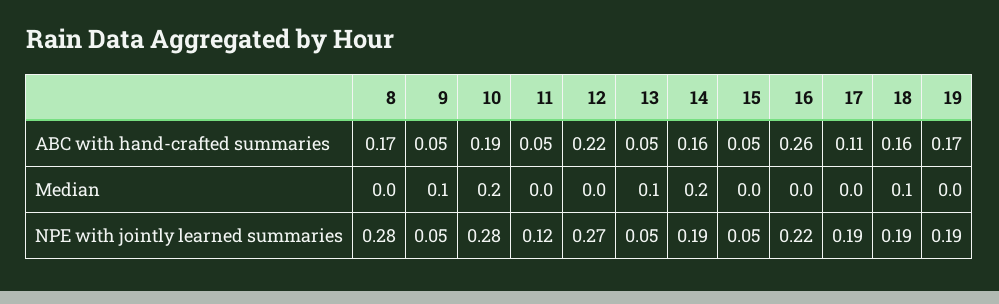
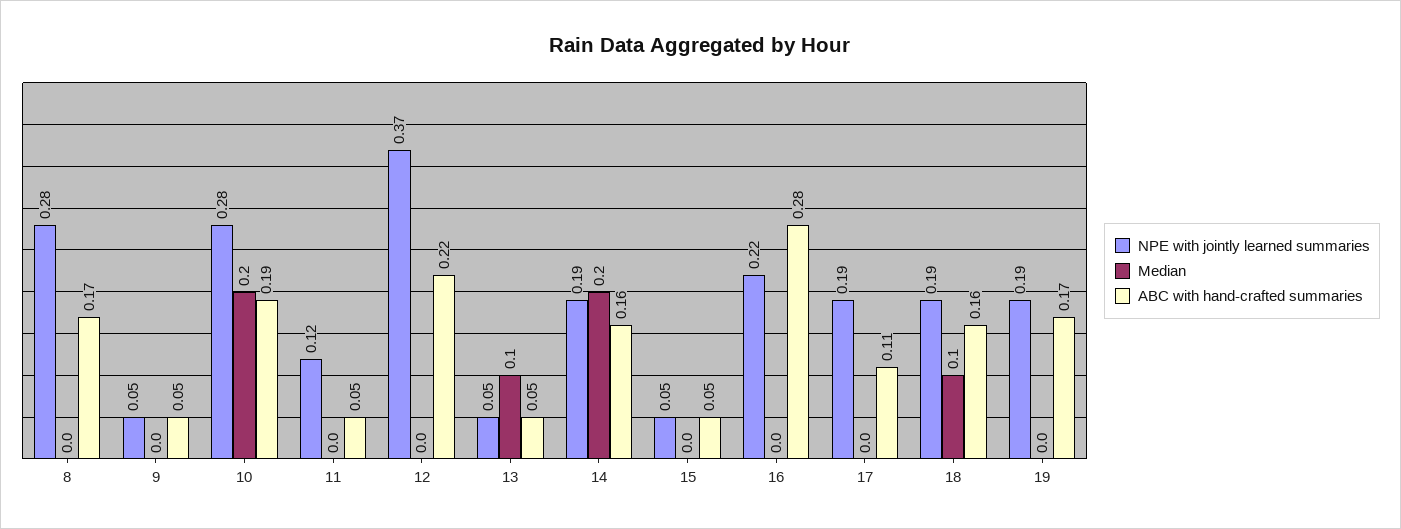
  {
    "ABC with hand-crafted summaries": {
      "8": 0.17,
      "9": 0.05,
      "10": 0.19,
      "11": 0.05,
      "12": 0.22,
      "13": 0.05,
      "14": 0.16,
      "15": 0.05,
-     "16": 0.26,
+     "16": 0.28,
      "17": 0.11,
      "18": 0.16,
      "19": 0.17
    },
    "Median": {
      "8": 0,
-     "9": 0.1,
+     "9": 0,
      "10": 0.2,
      "11": 0,
      "12": 0,
      "13": 0.1,
      "14": 0.2,
      "15": 0,
      "16": 0,
      "17": 0,
      "18": 0.1,
      "19": 0
    },
    "NPE with jointly learned summaries": {
      "8": 0.28,
      "9": 0.05,
      "10": 0.28,
      "11": 0.12,
-     "12": 0.27,
+     "12": 0.37,
      "13": 0.05,
      "14": 0.19,
      "15": 0.05,
      "16": 0.22,
      "17": 0.19,
      "18": 0.19,
      "19": 0.19
    }
  }

